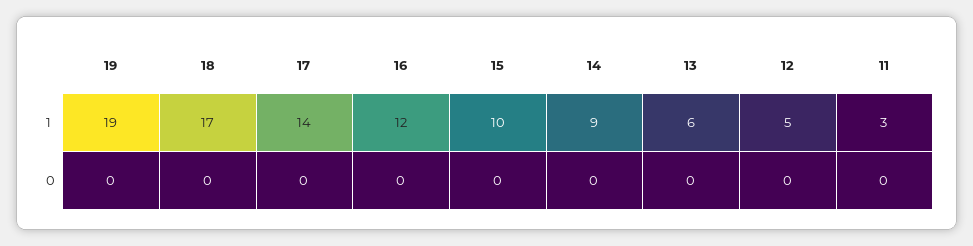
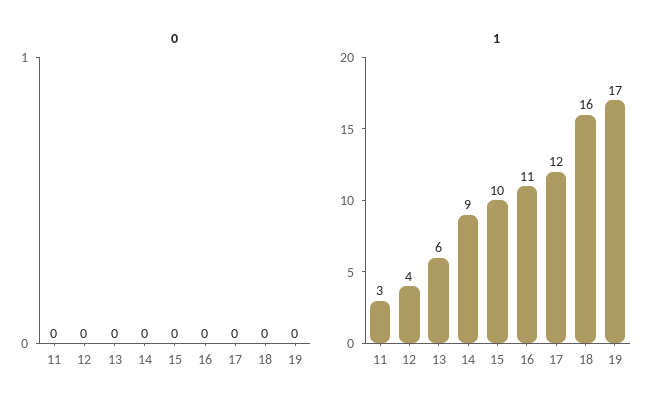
  {
    "1": {
-     "19": 19,
+     "19": 17,
-     "18": 17,
+     "18": 16,
-     "17": 14,
+     "17": 12,
-     "16": 12,
+     "16": 11,
      "15": 10,
      "14": 9,
      "13": 6,
-     "12": 5,
+     "12": 4,
      "11": 3
    },
    "0": {
      "19": 0,
      "18": 0,
      "17": 0,
      "16": 0,
      "15": 0,
      "14": 0,
      "13": 0,
      "12": 0,
      "11": 0
    }
  }

